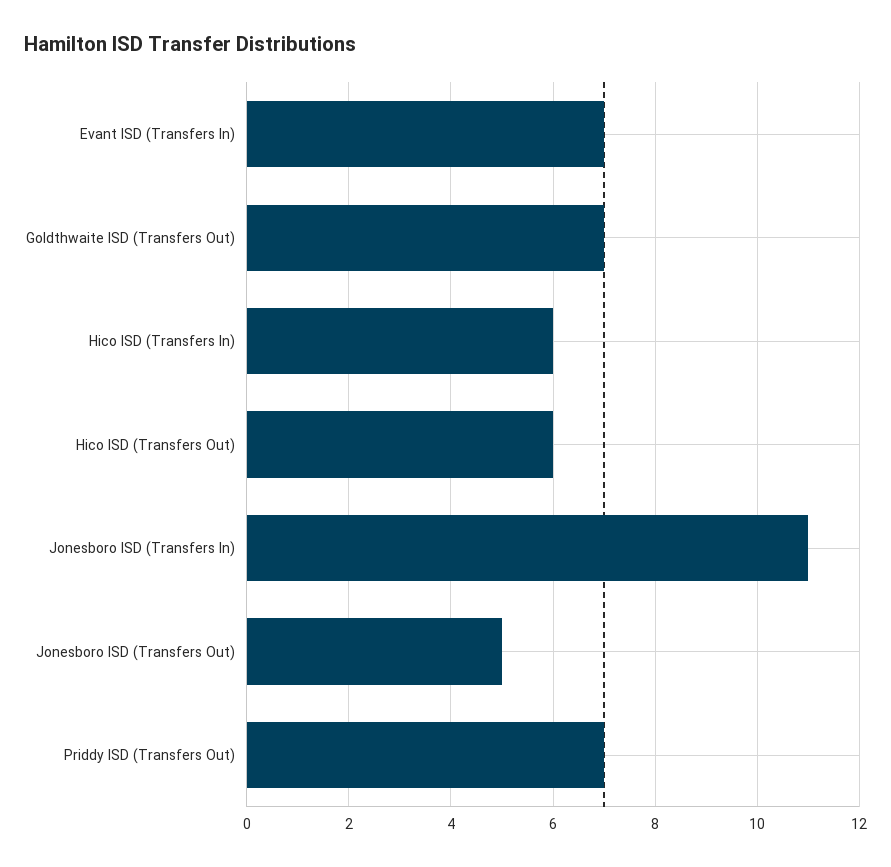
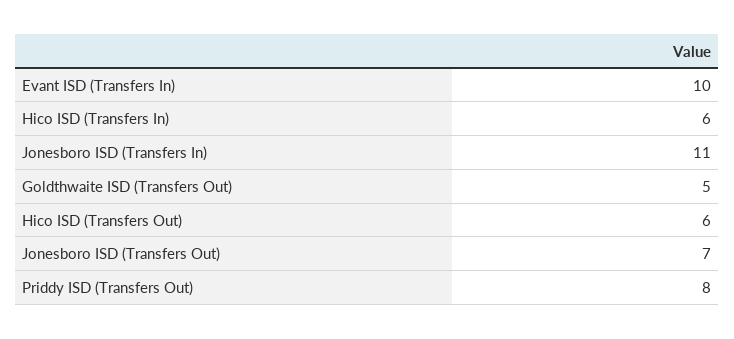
  {
-   "Evant ISD (Transfers In)": 7,
+   "Evant ISD (Transfers In)": 10,
-   "Goldthwaite ISD (Transfers Out)": 7,
+   "Goldthwaite ISD (Transfers Out)": 5,
    "Hico ISD (Transfers In)": 6,
    "Hico ISD (Transfers Out)": 6,
    "Jonesboro ISD (Transfers In)": 11,
-   "Jonesboro ISD (Transfers Out)": 5,
+   "Jonesboro ISD (Transfers Out)": 7,
-   "Priddy ISD (Transfers Out)": 7
+   "Priddy ISD (Transfers Out)": 8
  }

